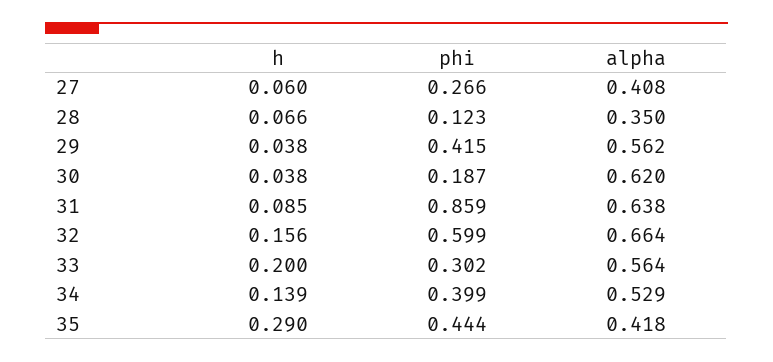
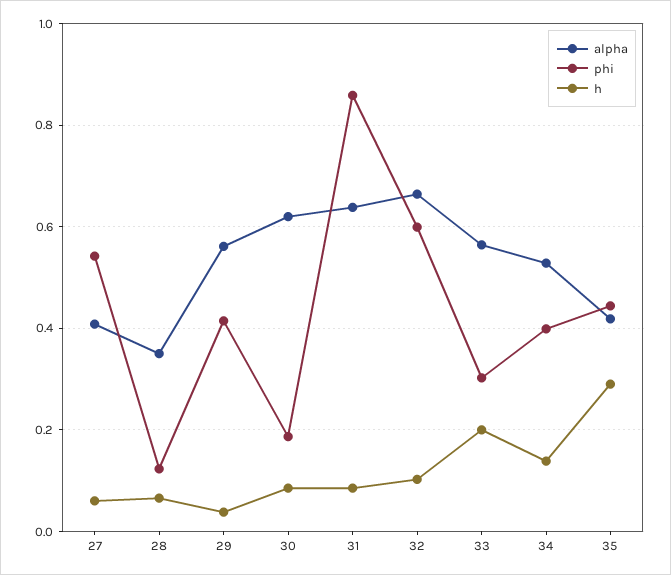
  {
    "h": {
      "27": 0.06,
      "28": 0.066,
      "29": 0.038,
-     "30": 0.038,
+     "30": 0.08,
      "31": 0.085,
-     "32": 0.156,
+     "32": 0.1,
      "33": 0.2,
      "34": 0.139,
      "35": 0.29
    },
    "phi": {
-     "27": 0.266,
+     "27": 0.54,
      "28": 0.123,
      "29": 0.415,
      "30": 0.187,
      "31": 0.859,
      "32": 0.599,
      "33": 0.302,
      "34": 0.399,
      "35": 0.444
    },
    "alpha": {
      "27": 0.408,
      "28": 0.35,
      "29": 0.562,
      "30": 0.62,
      "31": 0.638,
      "32": 0.664,
      "33": 0.564,
      "34": 0.529,
      "35": 0.418
    }
  }

